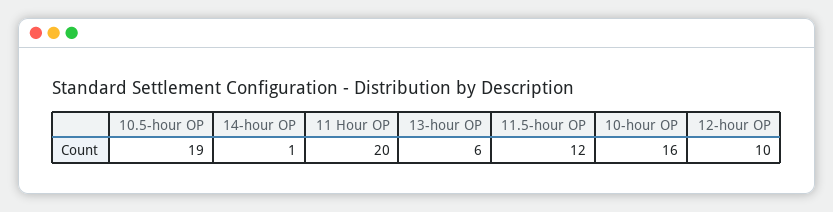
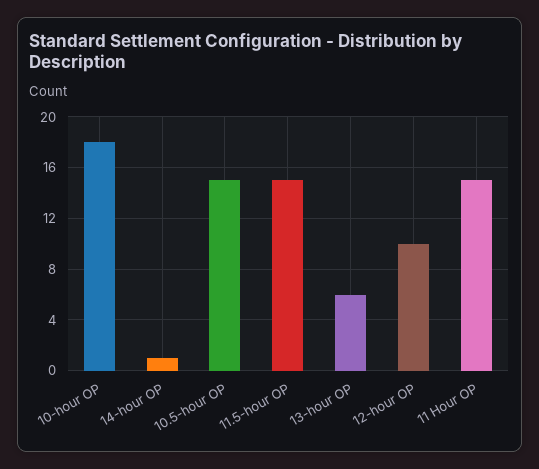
  {
-   "10.5-hour OP": 19,
+   "10.5-hour OP": 15,
    "14-hour OP": 1,
-   "11 Hour OP": 20,
+   "11 Hour OP": 15,
    "13-hour OP": 6,
-   "11.5-hour OP": 12,
+   "11.5-hour OP": 15,
-   "10-hour OP": 16,
+   "10-hour OP": 18,
    "12-hour OP": 10
  }

